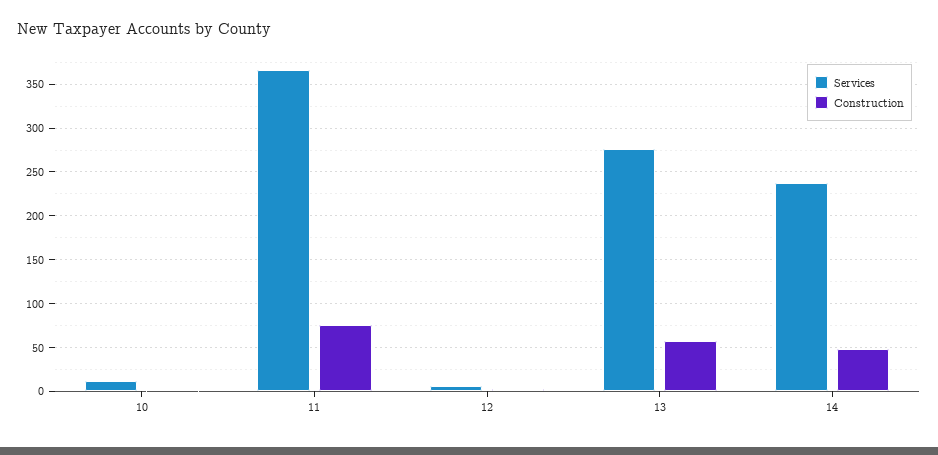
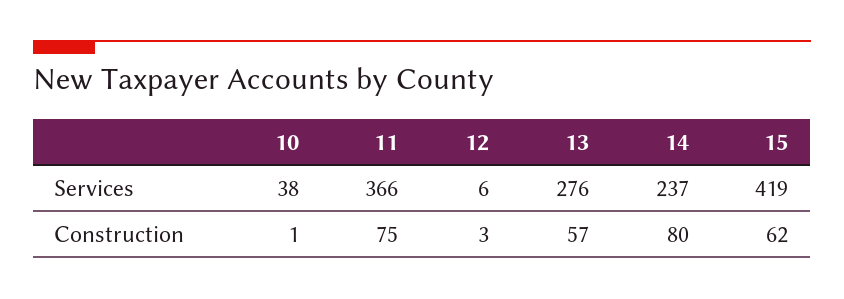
  {
    "Services": {
-     "10": 10,
+     "10": 38,
      "11": 366,
      "12": 6,
      "13": 276,
-     "14": 237
+     "14": 237,
+     "15": 419
    },
    "Construction": {
      "10": 1,
      "11": 75,
      "12": 3,
      "13": 57,
-     "14": 50
+     "14": 80,
+     "15": 62
    }
  }

